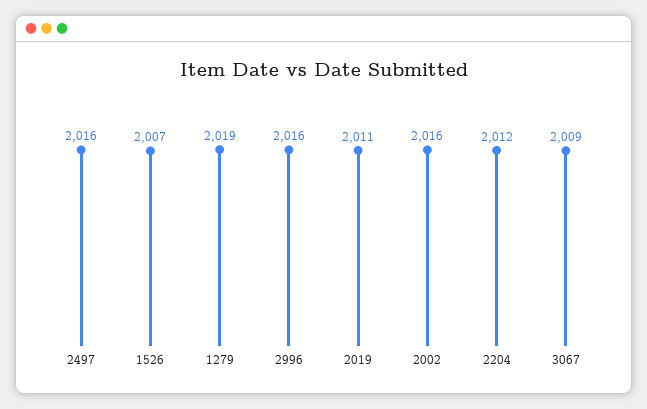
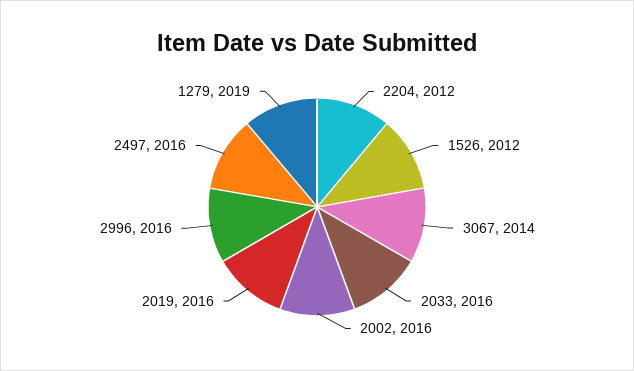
  {
    "2497": 2016,
-   "1526": 2007,
+   "1526": 2012,
    "1279": 2019,
    "2996": 2016,
-   "2019": 2011,
+   "2019": 2016,
    "2002": 2016,
    "2204": 2012,
-   "3067": 2009
+   "3067": 2014,
+   "2033": 2016
  }

